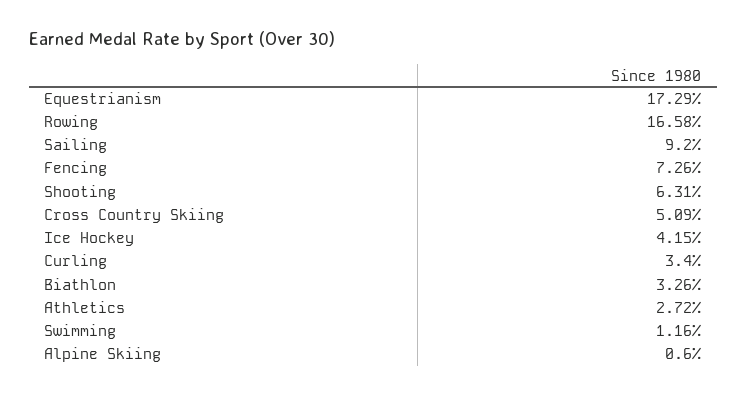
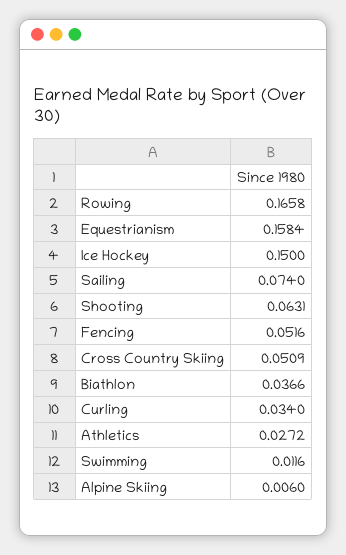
  {
-   "Equestrianism": 0.1729,
+   "Equestrianism": 0.1584,
    "Rowing": 0.1658,
-   "Sailing": 0.092,
+   "Sailing": 0.074,
-   "Fencing": 0.0726,
+   "Fencing": 0.0516,
    "Shooting": 0.0631,
    "Cross Country Skiing": 0.0509,
-   "Ice Hockey": 0.0415,
+   "Ice Hockey": 0.15,
    "Curling": 0.034,
-   "Biathlon": 0.0326,
+   "Biathlon": 0.0366,
    "Athletics": 0.0272,
    "Swimming": 0.0116,
    "Alpine Skiing": 0.006
  }

